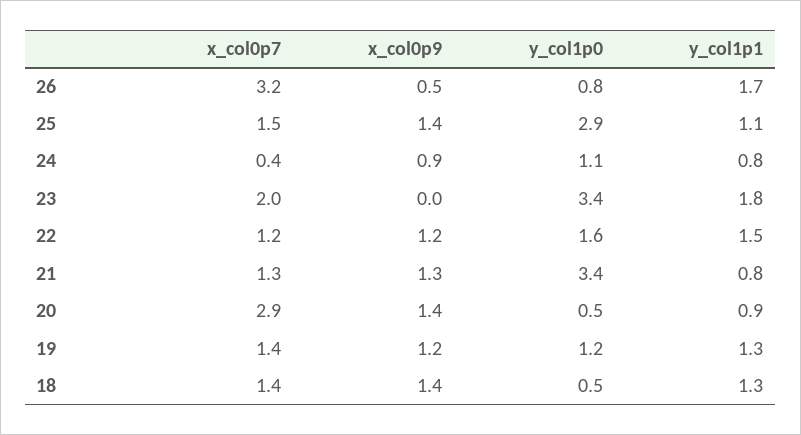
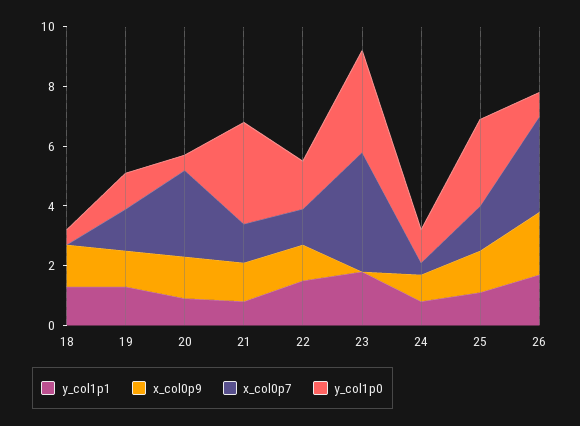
  {
    "x_col0p7": {
      "26": 3.2,
      "25": 1.5,
      "24": 0.4,
-     "23": 2,
+     "23": 4,
      "22": 1.2,
      "21": 1.3,
      "20": 2.9,
      "19": 1.4,
-     "18": 1.4
+     "18": 0
    },
    "x_col0p9": {
-     "26": 0.5,
+     "26": 2,
      "25": 1.4,
      "24": 0.9,
      "23": 0,
      "22": 1.2,
      "21": 1.3,
      "20": 1.4,
      "19": 1.2,
      "18": 1.4
    },
    "y_col1p0": {
      "26": 0.8,
      "25": 2.9,
      "24": 1.1,
      "23": 3.4,
      "22": 1.6,
      "21": 3.4,
      "20": 0.5,
      "19": 1.2,
      "18": 0.5
    },
    "y_col1p1": {
      "26": 1.7,
      "25": 1.1,
      "24": 0.8,
      "23": 1.8,
      "22": 1.5,
      "21": 0.8,
      "20": 0.9,
      "19": 1.3,
      "18": 1.3
    }
  }

